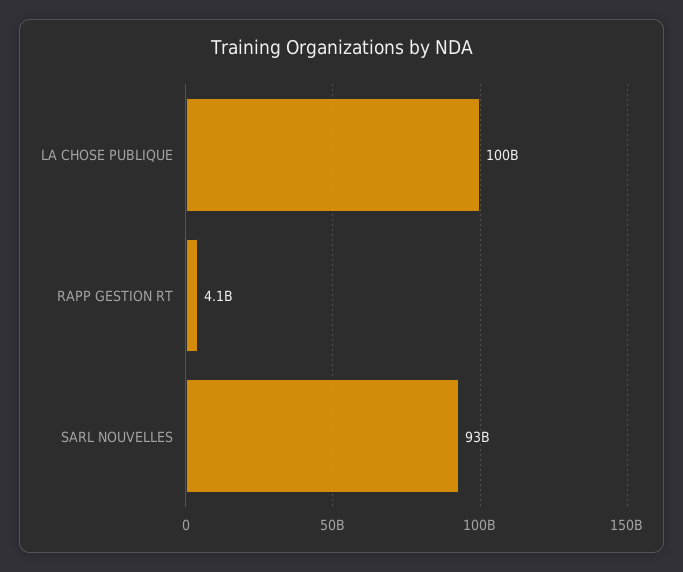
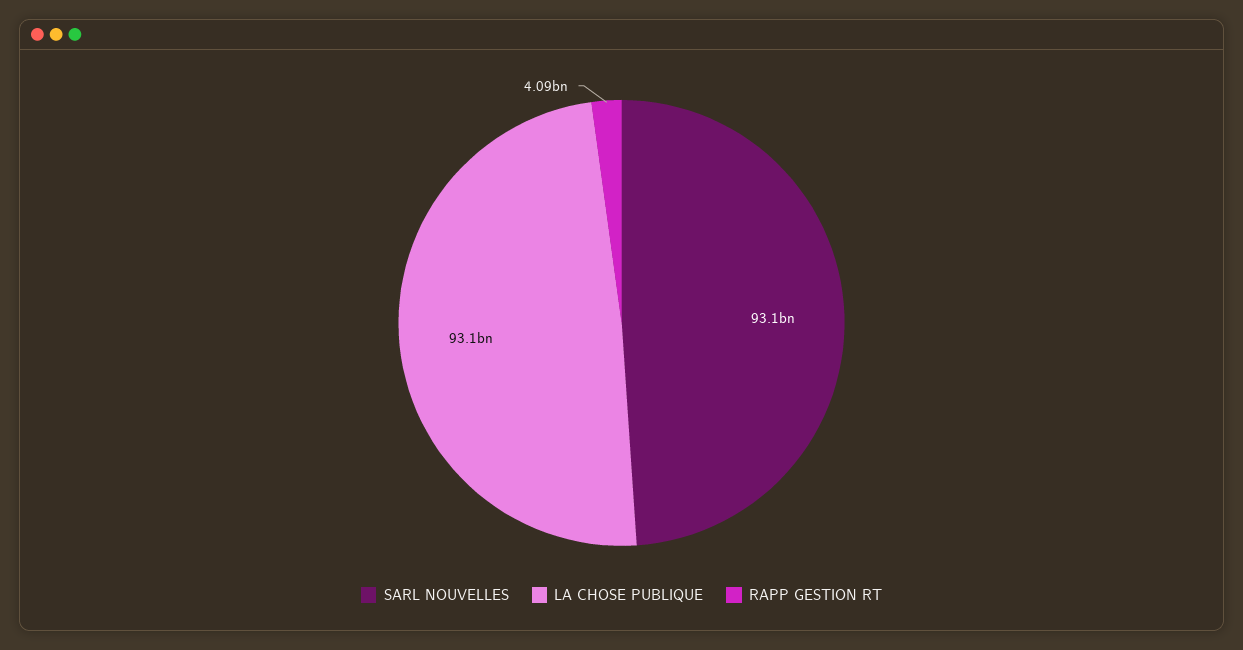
  {
-   "LA CHOSE PUBLIQUE": 100000000000,
+   "LA CHOSE PUBLIQUE": 93100000000,
    "RAPP GESTION RT": 4090000000,
    "SARL NOUVELLES": 93100000000
  }

